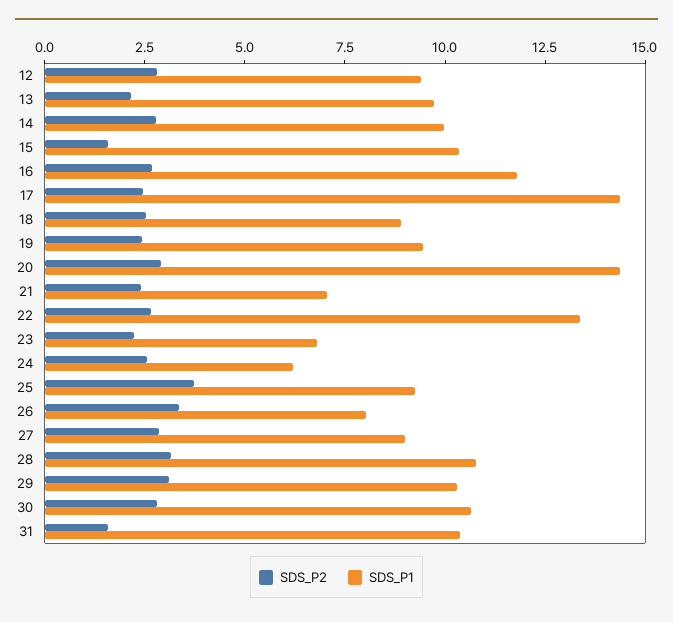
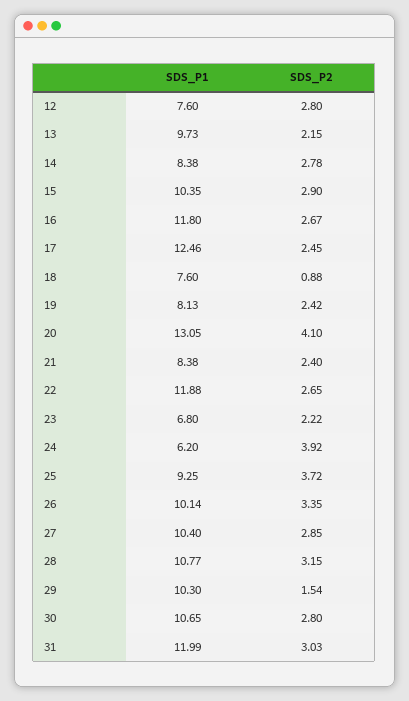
  {
    "SDS_P2": {
      "12": 2.8,
      "13": 2.15,
      "14": 2.78,
-     "15": 1.5,
+     "15": 2.9,
      "16": 2.67,
      "17": 2.45,
-     "18": 2.5,
+     "18": 0.88,
      "19": 2.42,
-     "20": 3,
+     "20": 4.1,
      "21": 2.4,
      "22": 2.65,
      "23": 2.22,
-     "24": 2.5,
+     "24": 3.92,
      "25": 3.72,
      "26": 3.35,
      "27": 2.85,
      "28": 3.15,
-     "29": 3,
+     "29": 1.54,
      "30": 2.8,
-     "31": 1.5
+     "31": 3.03
    },
    "SDS_P1": {
-     "12": 9.5,
+     "12": 7.6,
      "13": 9.73,
-     "14": 10,
+     "14": 8.38,
      "15": 10.35,
      "16": 11.8,
-     "17": 14.5,
+     "17": 12.46,
-     "18": 9,
+     "18": 7.6,
-     "19": 9.5,
+     "19": 8.13,
-     "20": 14.5,
+     "20": 13.05,
-     "21": 7,
+     "21": 8.38,
-     "22": 13.5,
+     "22": 11.88,
      "23": 6.8,
      "24": 6.2,
      "25": 9.25,
-     "26": 8,
+     "26": 10.14,
-     "27": 9,
+     "27": 10.4,
      "28": 10.77,
      "29": 10.3,
      "30": 10.65,
-     "31": 10.5
+     "31": 11.99
    }
  }

